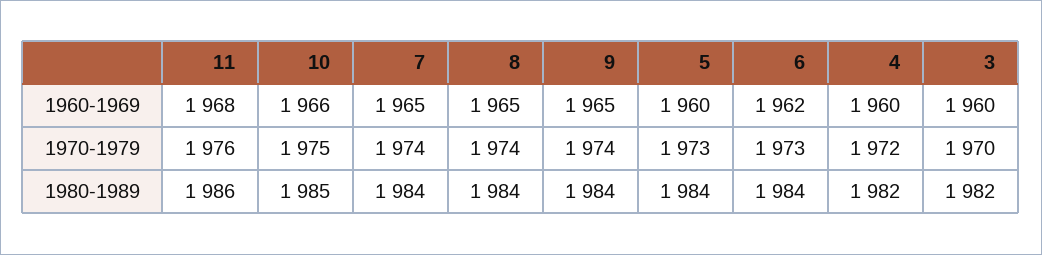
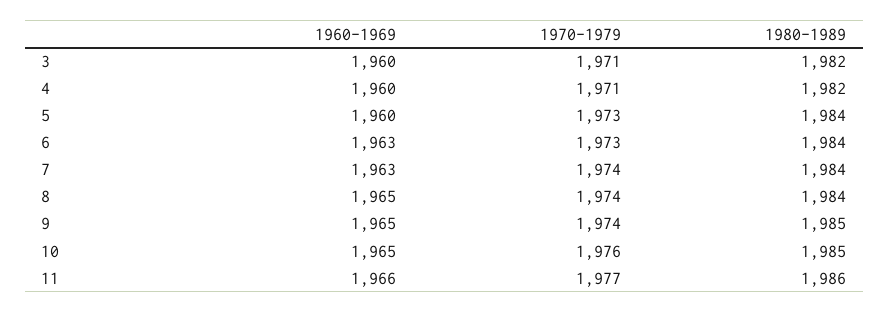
  {
    "11": {
-     "1960-1969": 1968,
+     "1960-1969": 1966,
-     "1970-1979": 1976,
+     "1970-1979": 1977,
      "1980-1989": 1986
    },
    "10": {
-     "1960-1969": 1966,
+     "1960-1969": 1965,
-     "1970-1979": 1975,
+     "1970-1979": 1976,
      "1980-1989": 1985
    },
    "7": {
-     "1960-1969": 1965,
+     "1960-1969": 1963,
      "1970-1979": 1974,
      "1980-1989": 1984
    },
    "8": {
      "1960-1969": 1965,
      "1970-1979": 1974,
      "1980-1989": 1984
    },
    "9": {
      "1960-1969": 1965,
      "1970-1979": 1974,
-     "1980-1989": 1984
+     "1980-1989": 1985
    },
    "5": {
      "1960-1969": 1960,
      "1970-1979": 1973,
      "1980-1989": 1984
    },
    "6": {
-     "1960-1969": 1962,
+     "1960-1969": 1963,
      "1970-1979": 1973,
      "1980-1989": 1984
    },
    "4": {
      "1960-1969": 1960,
-     "1970-1979": 1972,
+     "1970-1979": 1971,
      "1980-1989": 1982
    },
    "3": {
      "1960-1969": 1960,
-     "1970-1979": 1970,
+     "1970-1979": 1971,
      "1980-1989": 1982
    }
  }

